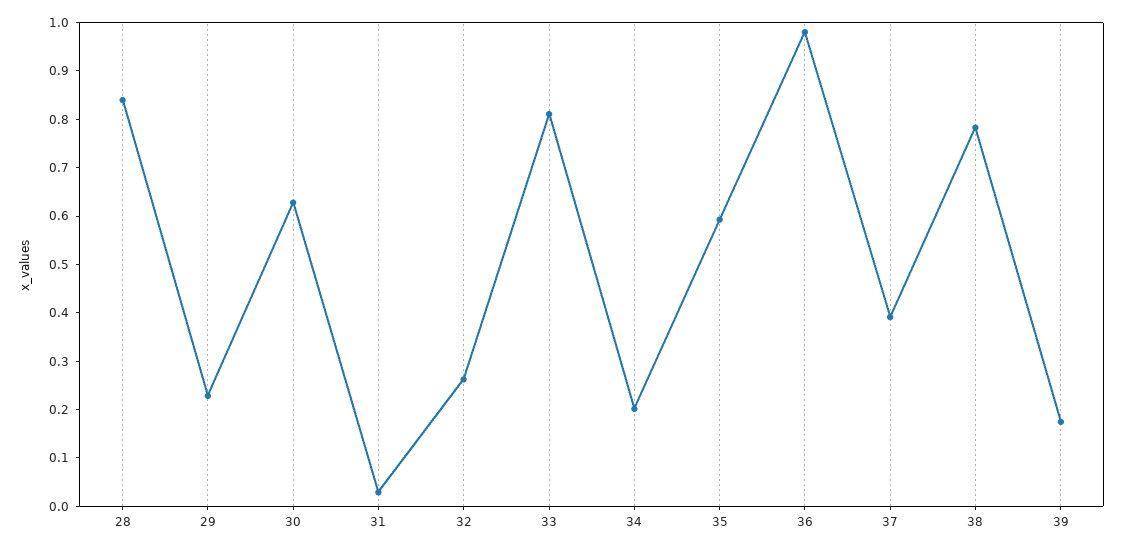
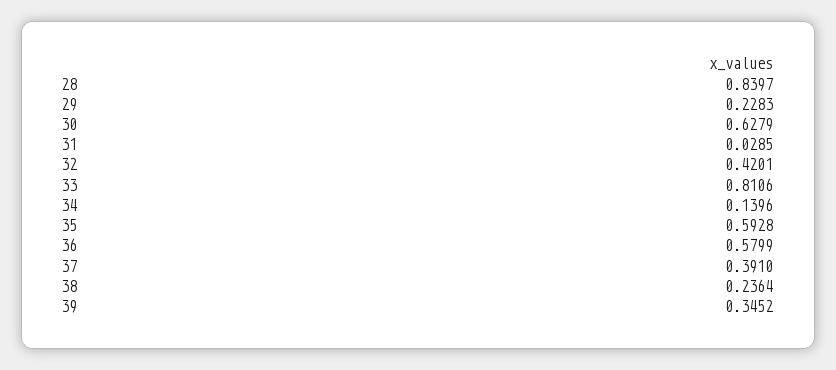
  {
    "28": 0.8397,
    "29": 0.2283,
    "30": 0.6279,
    "31": 0.0285,
-   "32": 0.26,
+   "32": 0.4201,
    "33": 0.8106,
-   "34": 0.2,
+   "34": 0.1396,
    "35": 0.5928,
-   "36": 0.98,
+   "36": 0.5799,
    "37": 0.391,
-   "38": 0.78,
+   "38": 0.2364,
-   "39": 0.18
+   "39": 0.3452
  }

